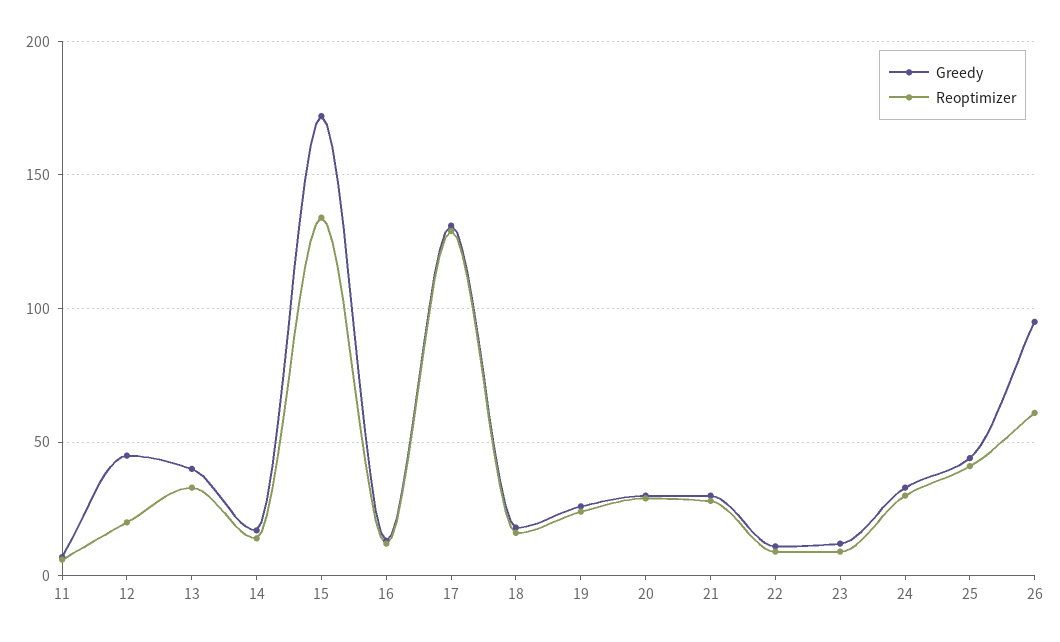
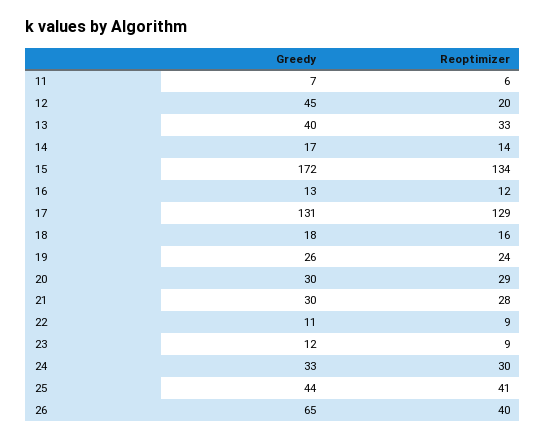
  {
    "Greedy": {
      "11": 7,
      "12": 45,
      "13": 40,
      "14": 17,
      "15": 172,
      "16": 13,
      "17": 131,
      "18": 18,
      "19": 26,
      "20": 30,
      "21": 30,
      "22": 11,
      "23": 12,
      "24": 33,
      "25": 44,
-     "26": 95
+     "26": 65
    },
    "Reoptimizer": {
      "11": 6,
      "12": 20,
      "13": 33,
      "14": 14,
      "15": 134,
      "16": 12,
      "17": 129,
      "18": 16,
      "19": 24,
      "20": 29,
      "21": 28,
      "22": 9,
      "23": 9,
      "24": 30,
      "25": 41,
-     "26": 60
+     "26": 40
    }
  }

